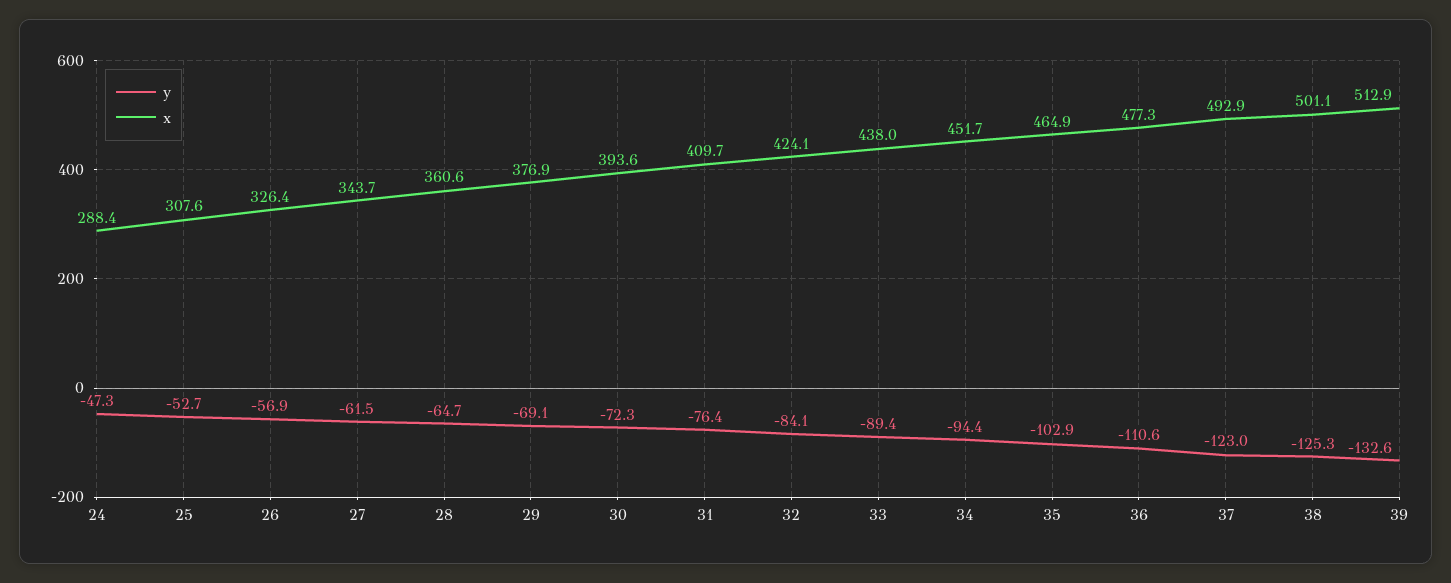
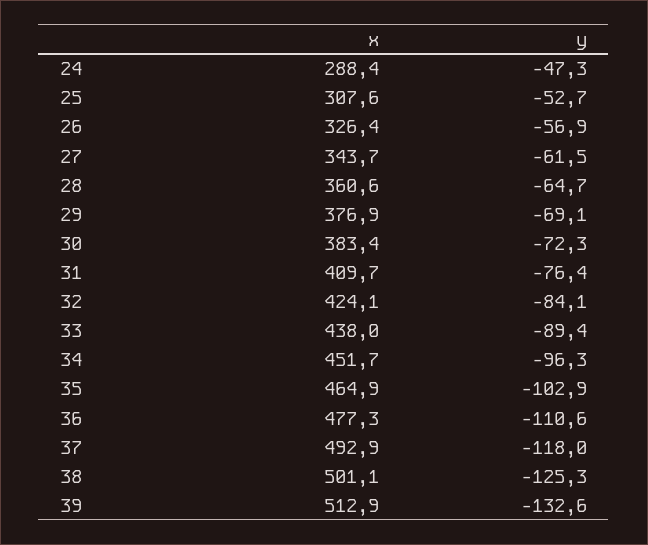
  {
    "y": {
      "24": -47.3,
      "25": -52.7,
      "26": -56.9,
      "27": -61.5,
      "28": -64.7,
      "29": -69.1,
      "30": -72.3,
      "31": -76.4,
      "32": -84.1,
      "33": -89.4,
-     "34": -94.4,
+     "34": -96.3,
      "35": -102.9,
      "36": -110.6,
-     "37": -123,
+     "37": -118,
      "38": -125.3,
      "39": -132.6
    },
    "x": {
      "24": 288.4,
      "25": 307.6,
      "26": 326.4,
      "27": 343.7,
      "28": 360.6,
      "29": 376.9,
-     "30": 393.6,
+     "30": 383.4,
      "31": 409.7,
      "32": 424.1,
      "33": 438,
      "34": 451.7,
      "35": 464.9,
      "36": 477.3,
      "37": 492.9,
      "38": 501.1,
      "39": 512.9
    }
  }

